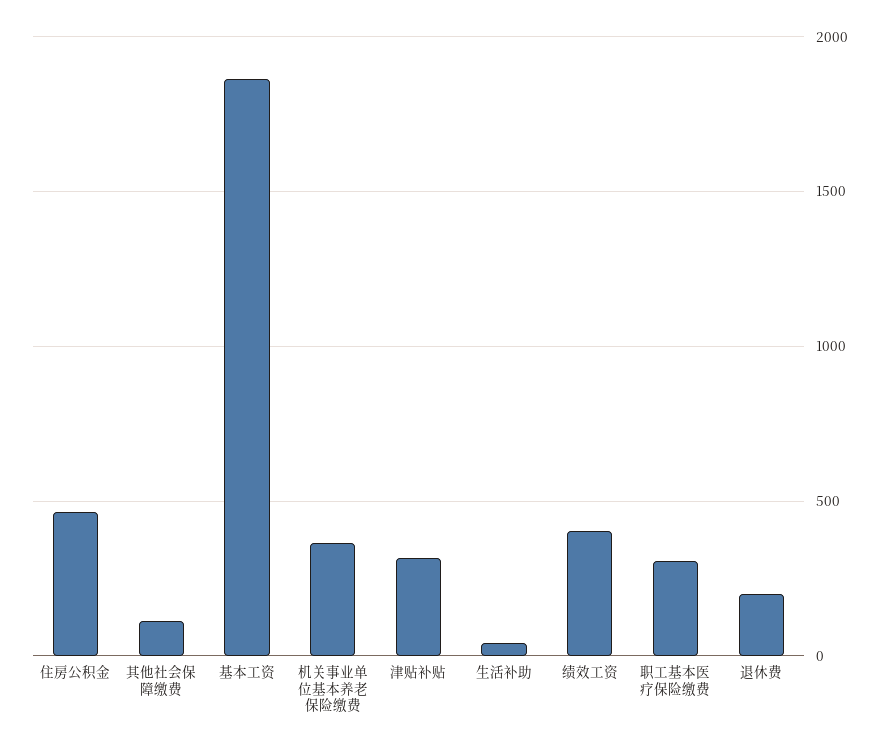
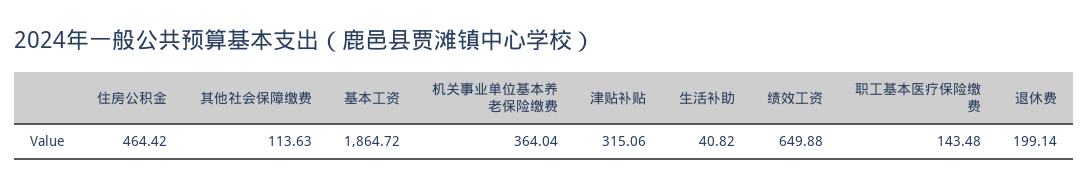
  {
    "住房公积金": 464.42,
    "其他社会保障缴费": 113.63,
    "基本工资": 1864.72,
    "机关事业单位基本养老保险缴费": 364.04,
    "津贴补贴": 315.06,
    "生活补助": 40.82,
-   "绩效工资": 400,
+   "绩效工资": 649.88,
-   "职工基本医疗保险缴费": 300,
+   "职工基本医疗保险缴费": 143.48,
    "退休费": 199.14
  }

